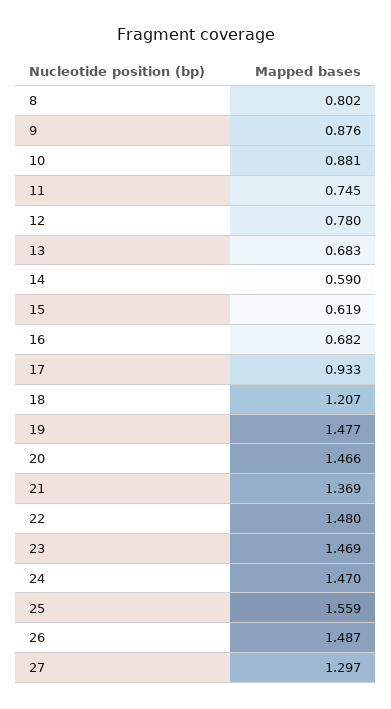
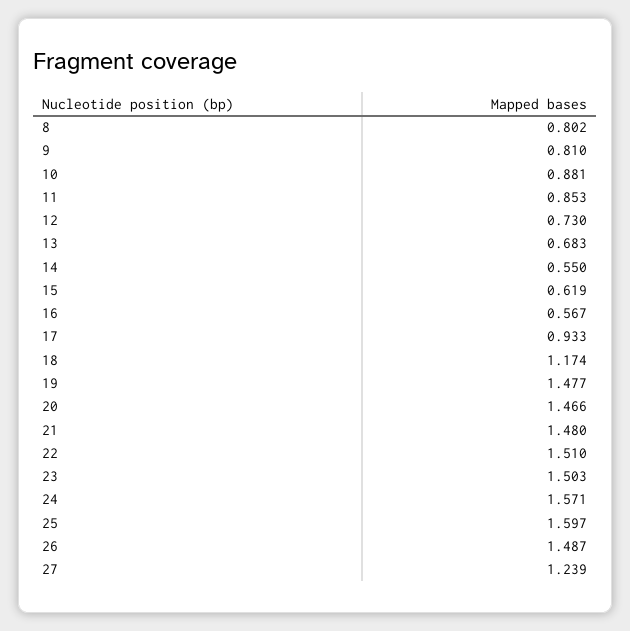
  {
    "8": 0.802,
-   "9": 0.876,
+   "9": 0.81,
    "10": 0.881,
-   "11": 0.745,
+   "11": 0.853,
-   "12": 0.78,
+   "12": 0.73,
    "13": 0.683,
-   "14": 0.59,
+   "14": 0.55,
    "15": 0.619,
-   "16": 0.682,
+   "16": 0.567,
    "17": 0.933,
-   "18": 1.207,
+   "18": 1.174,
    "19": 1.477,
    "20": 1.466,
-   "21": 1.369,
+   "21": 1.48,
-   "22": 1.48,
+   "22": 1.51,
-   "23": 1.469,
+   "23": 1.503,
-   "24": 1.47,
+   "24": 1.571,
-   "25": 1.559,
+   "25": 1.597,
    "26": 1.487,
-   "27": 1.297
+   "27": 1.239
  }

